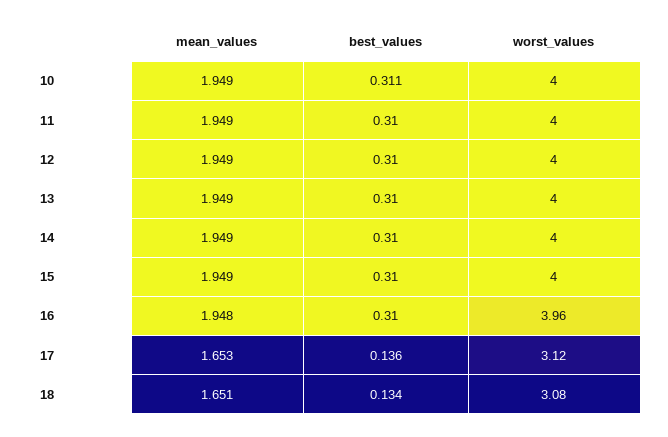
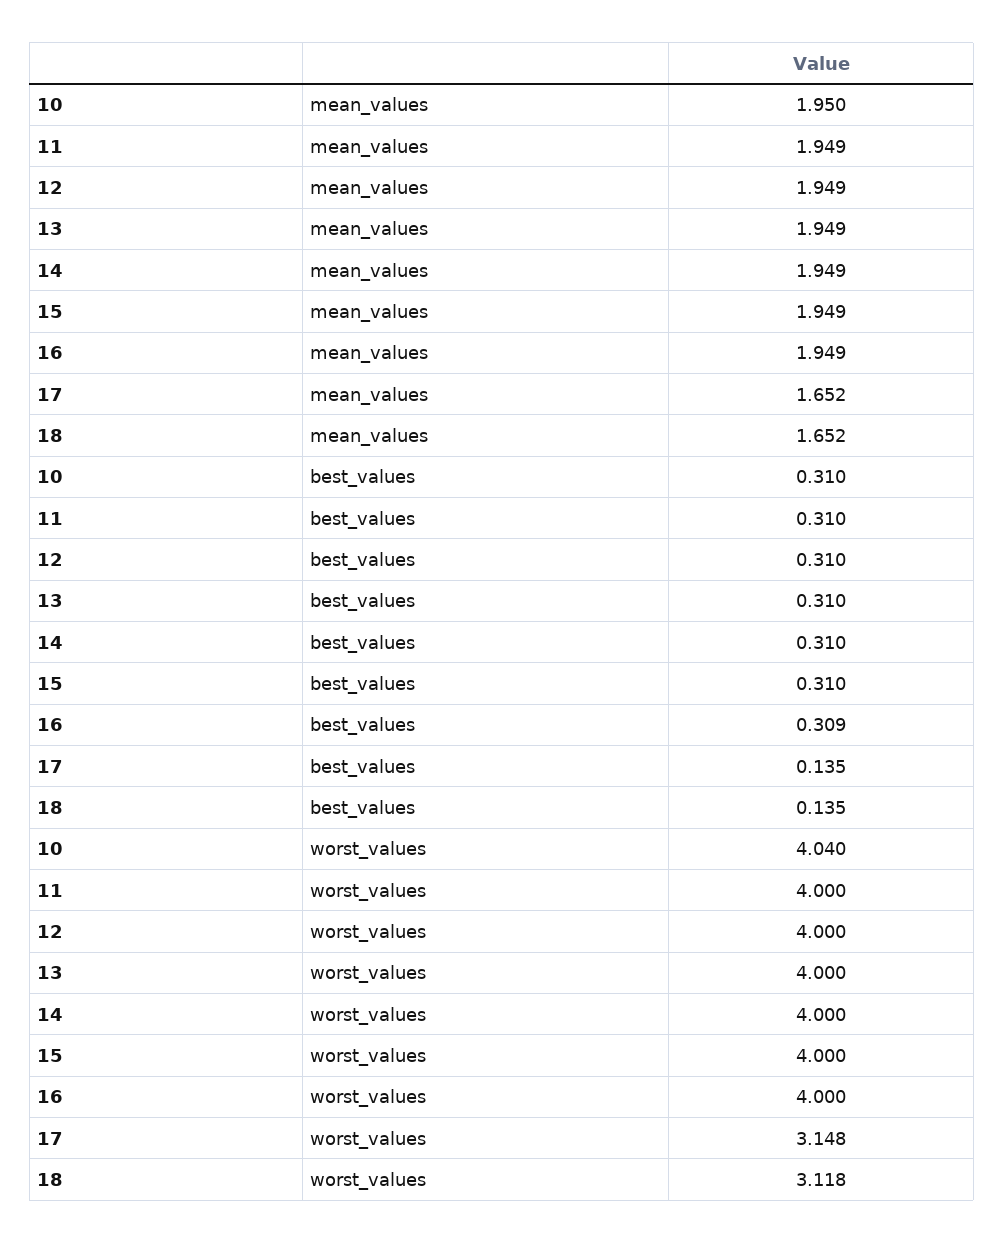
  {
    "mean_values": {
-     "10": 1.949,
+     "10": 1.95,
      "11": 1.949,
      "12": 1.949,
      "13": 1.949,
      "14": 1.949,
      "15": 1.949,
-     "16": 1.948,
+     "16": 1.949,
-     "17": 1.653,
+     "17": 1.652,
-     "18": 1.651
+     "18": 1.652
    },
    "best_values": {
-     "10": 0.311,
+     "10": 0.31,
      "11": 0.31,
      "12": 0.31,
      "13": 0.31,
      "14": 0.31,
      "15": 0.31,
-     "16": 0.31,
+     "16": 0.309,
-     "17": 0.136,
+     "17": 0.135,
-     "18": 0.134
+     "18": 0.135
    },
    "worst_values": {
-     "10": 4,
+     "10": 4.04,
      "11": 4,
      "12": 4,
      "13": 4,
      "14": 4,
      "15": 4,
-     "16": 3.96,
+     "16": 4,
-     "17": 3.12,
+     "17": 3.148,
-     "18": 3.08
+     "18": 3.118
    }
  }

